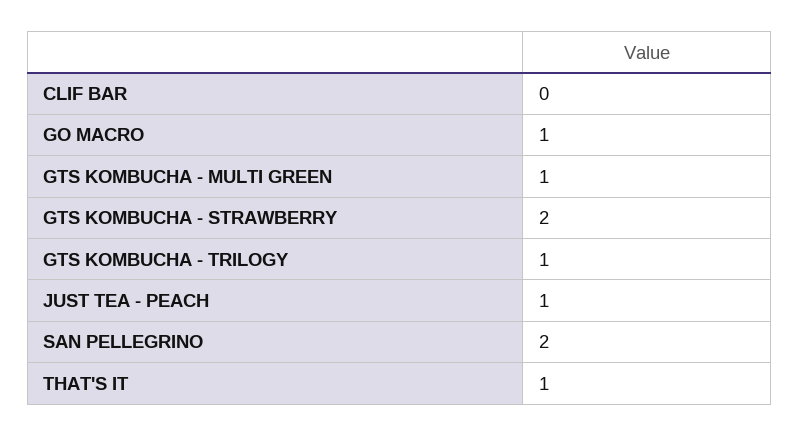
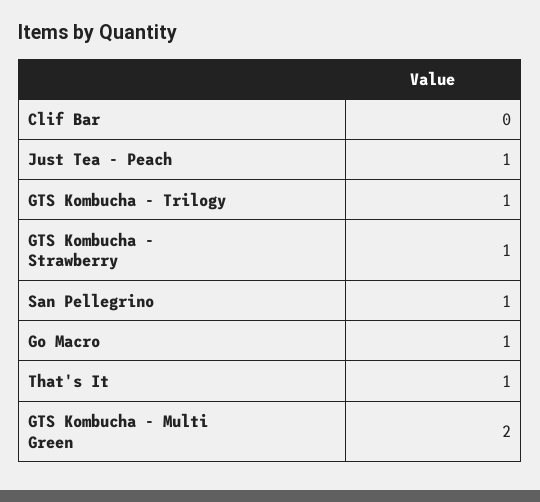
  {
    "CLIF BAR": 0,
    "GO MACRO": 1,
-   "GTS KOMBUCHA - MULTI GREEN": 1,
+   "GTS KOMBUCHA - MULTI GREEN": 2,
-   "GTS KOMBUCHA - STRAWBERRY": 2,
+   "GTS KOMBUCHA - STRAWBERRY": 1,
    "GTS KOMBUCHA - TRILOGY": 1,
    "JUST TEA - PEACH": 1,
-   "SAN PELLEGRINO": 2,
+   "SAN PELLEGRINO": 1,
    "THAT'S IT": 1
  }

